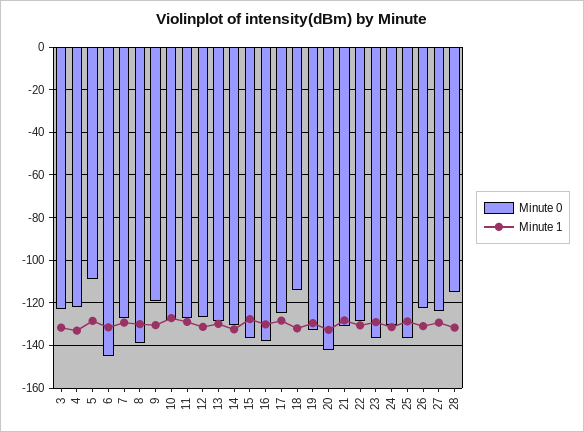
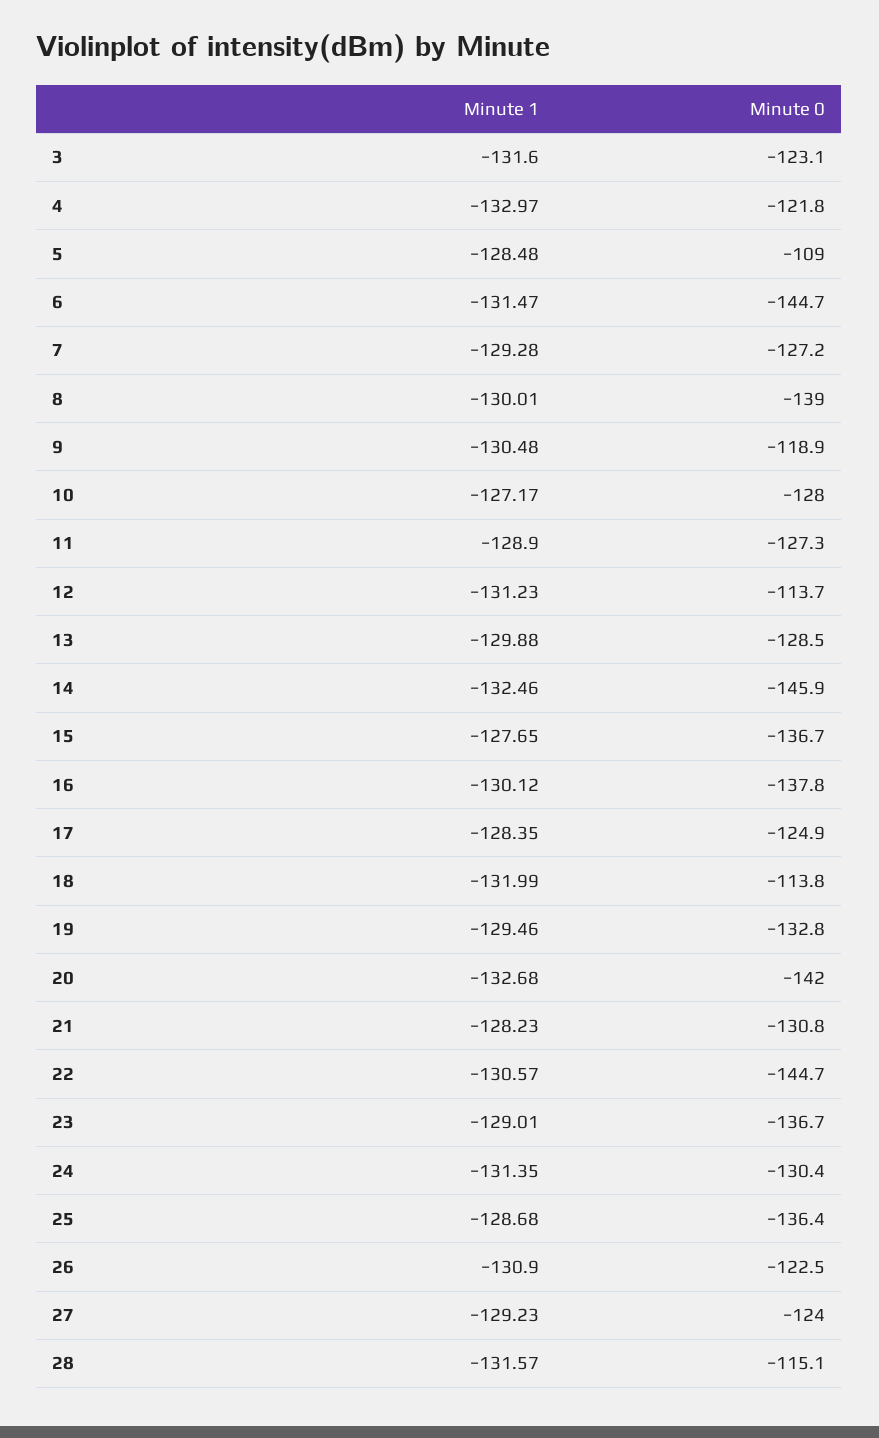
  {
    "Minute 0": {
      "3": -123.1,
      "4": -121.8,
      "5": -109,
      "6": -144.7,
      "7": -127.2,
      "8": -139,
      "9": -118.9,
      "10": -128,
      "11": -127.3,
-     "12": -125,
+     "12": -113.7,
      "13": -128.5,
-     "14": -130,
+     "14": -145.9,
      "15": -136.7,
      "16": -137.8,
      "17": -124.9,
      "18": -113.8,
      "19": -132.8,
      "20": -142,
      "21": -130.8,
-     "22": -130,
+     "22": -144.7,
      "23": -136.7,
      "24": -130.4,
      "25": -136.4,
      "26": -122.5,
      "27": -124,
      "28": -115.1
    },
    "Minute 1": {
      "3": -131.6,
      "4": -132.97,
      "5": -128.48,
      "6": -131.47,
      "7": -129.28,
      "8": -130.01,
      "9": -130.48,
      "10": -127.17,
      "11": -128.9,
      "12": -131.23,
      "13": -129.88,
      "14": -132.46,
      "15": -127.65,
      "16": -130.12,
      "17": -128.35,
      "18": -131.99,
      "19": -129.46,
      "20": -132.68,
      "21": -128.23,
      "22": -130.57,
      "23": -129.01,
      "24": -131.35,
      "25": -128.68,
      "26": -130.9,
      "27": -129.23,
      "28": -131.57
    }
  }

